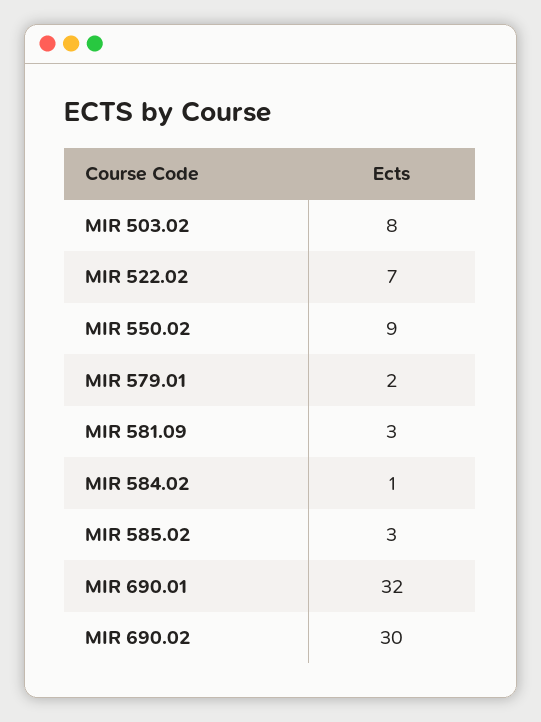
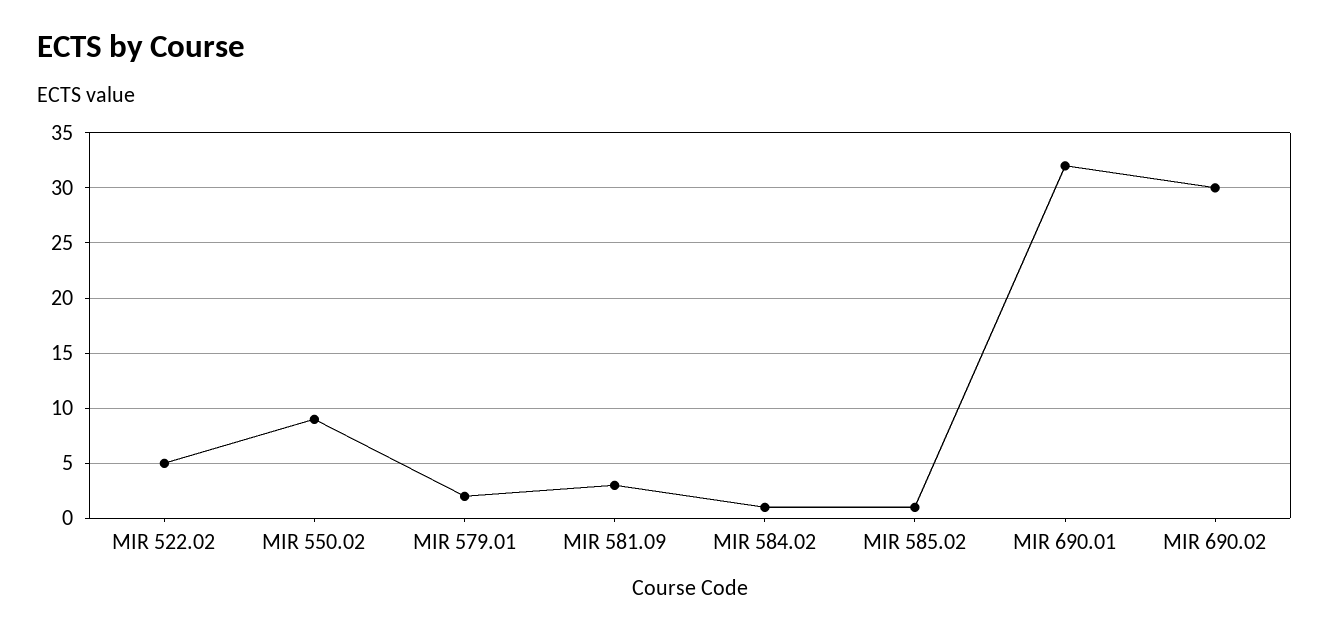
  {
-   "MIR 503.02": 8,
-   "MIR 522.02": 7,
+   "MIR 522.02": 5,
    "MIR 550.02": 9,
    "MIR 579.01": 2,
    "MIR 581.09": 3,
    "MIR 584.02": 1,
-   "MIR 585.02": 3,
+   "MIR 585.02": 1,
    "MIR 690.01": 32,
    "MIR 690.02": 30
  }

